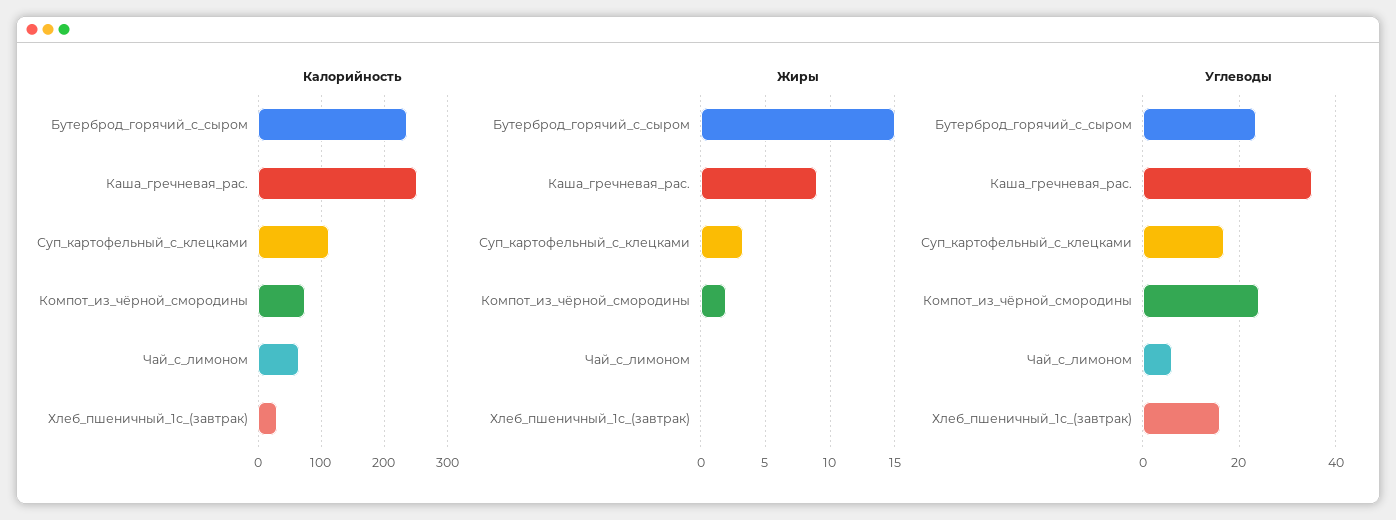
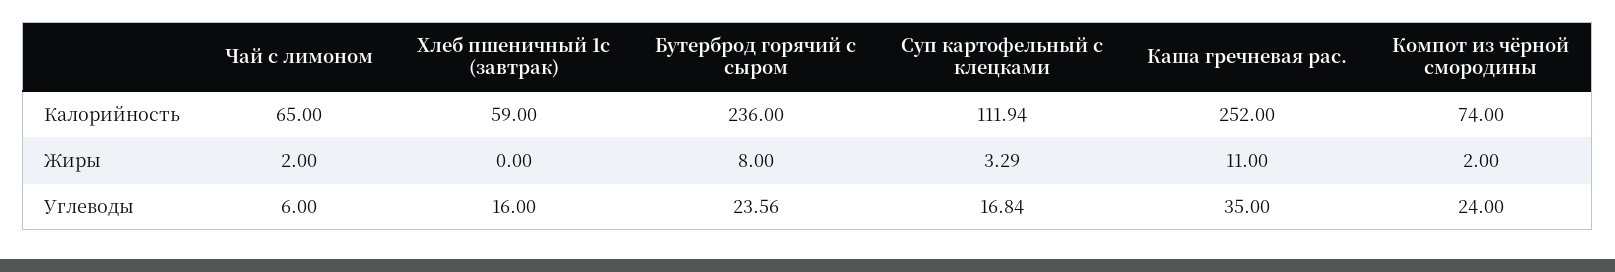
  {
    "Калорийность": {
      "Бутерброд_горячий_с_сыром": 236,
      "Каша_гречневая_рас.": 252,
      "Суп_картофельный_с_клецками": 111.94,
      "Компот_из_чёрной_смородины": 74,
      "Чай_с_лимоном": 65,
-     "Хлеб_пшеничный_1с_(завтрак)": 30
+     "Хлеб_пшеничный_1с_(завтрак)": 59
    },
    "Жиры": {
-     "Бутерброд_горячий_с_сыром": 15,
+     "Бутерброд_горячий_с_сыром": 8,
-     "Каша_гречневая_рас.": 9,
+     "Каша_гречневая_рас.": 11,
      "Суп_картофельный_с_клецками": 3.29,
      "Компот_из_чёрной_смородины": 2,
-     "Чай_с_лимоном": 0,
+     "Чай_с_лимоном": 2,
      "Хлеб_пшеничный_1с_(завтрак)": 0
    },
    "Углеводы": {
      "Бутерброд_горячий_с_сыром": 23.56,
      "Каша_гречневая_рас.": 35,
      "Суп_картофельный_с_клецками": 16.84,
      "Компот_из_чёрной_смородины": 24,
      "Чай_с_лимоном": 6,
      "Хлеб_пшеничный_1с_(завтрак)": 16
    }
  }

